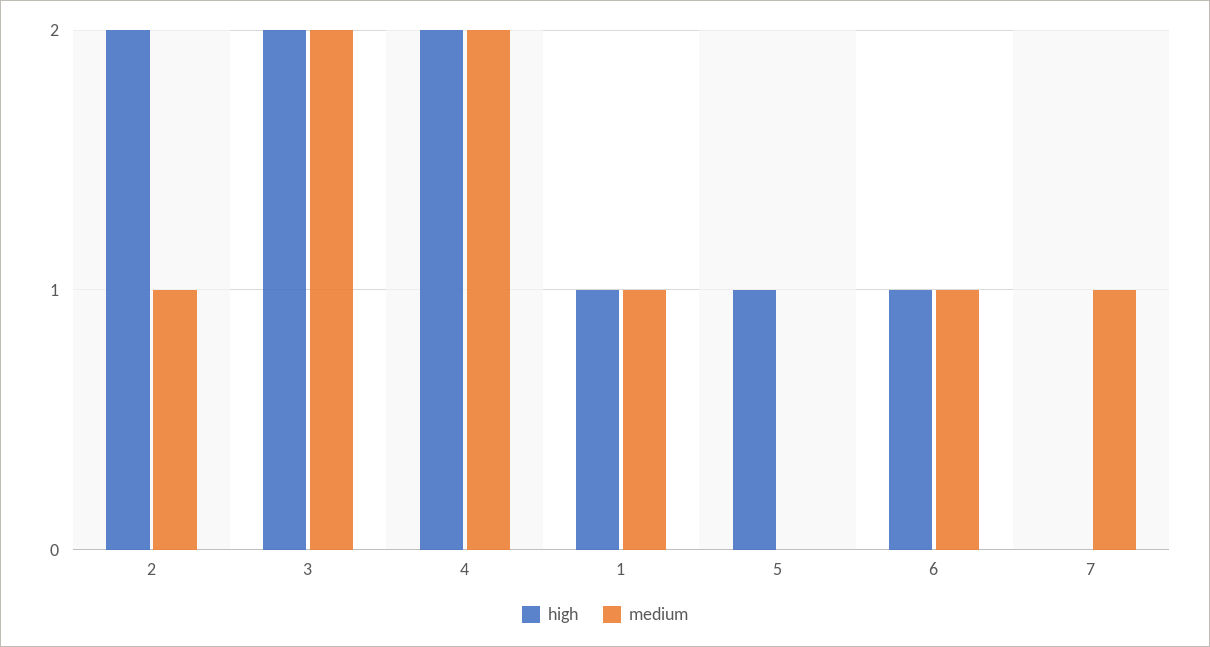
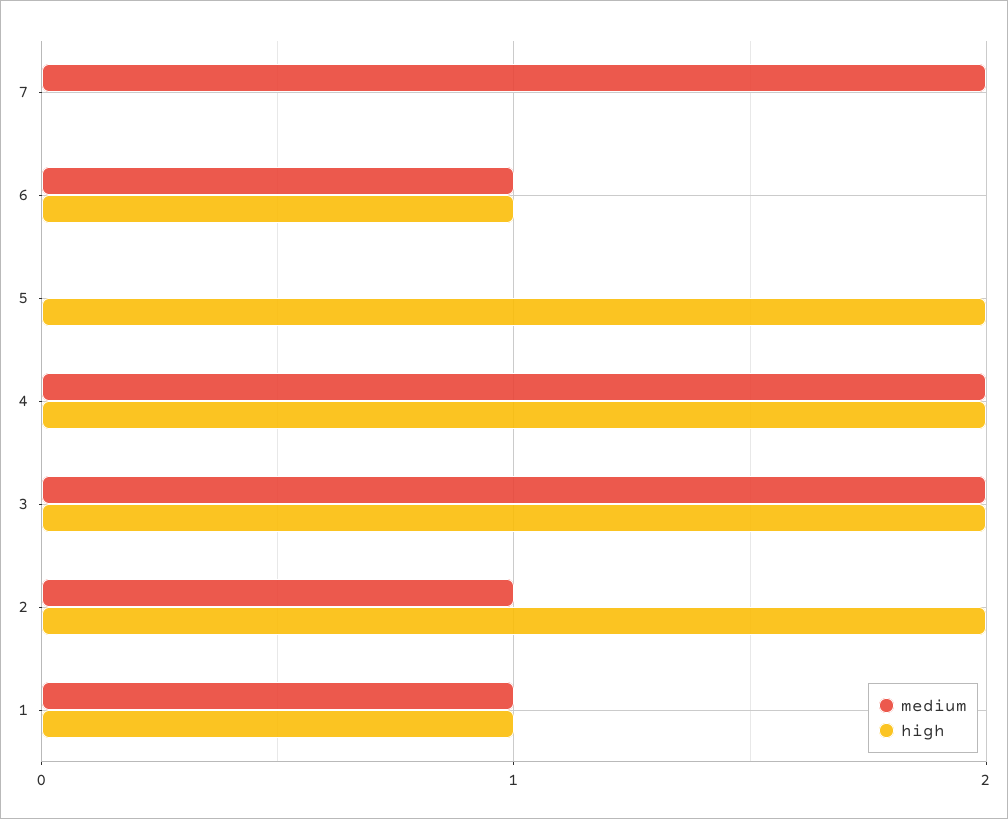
  {
    "high": {
      "2": 2,
      "3": 2,
      "4": 2,
      "1": 1,
-     "5": 1,
+     "5": 2,
      "6": 1,
      "7": 0
    },
    "medium": {
      "2": 1,
      "3": 2,
      "4": 2,
      "1": 1,
      "5": 0,
      "6": 1,
-     "7": 1
+     "7": 2
    }
  }

